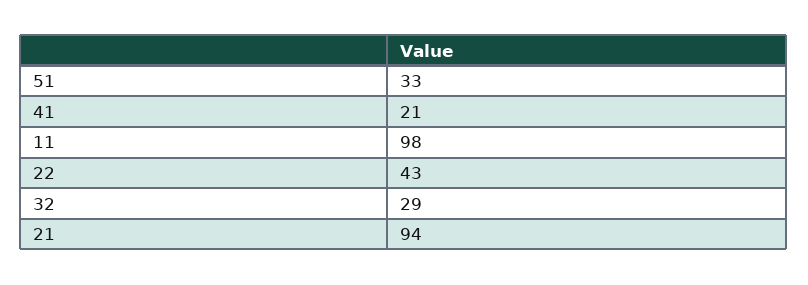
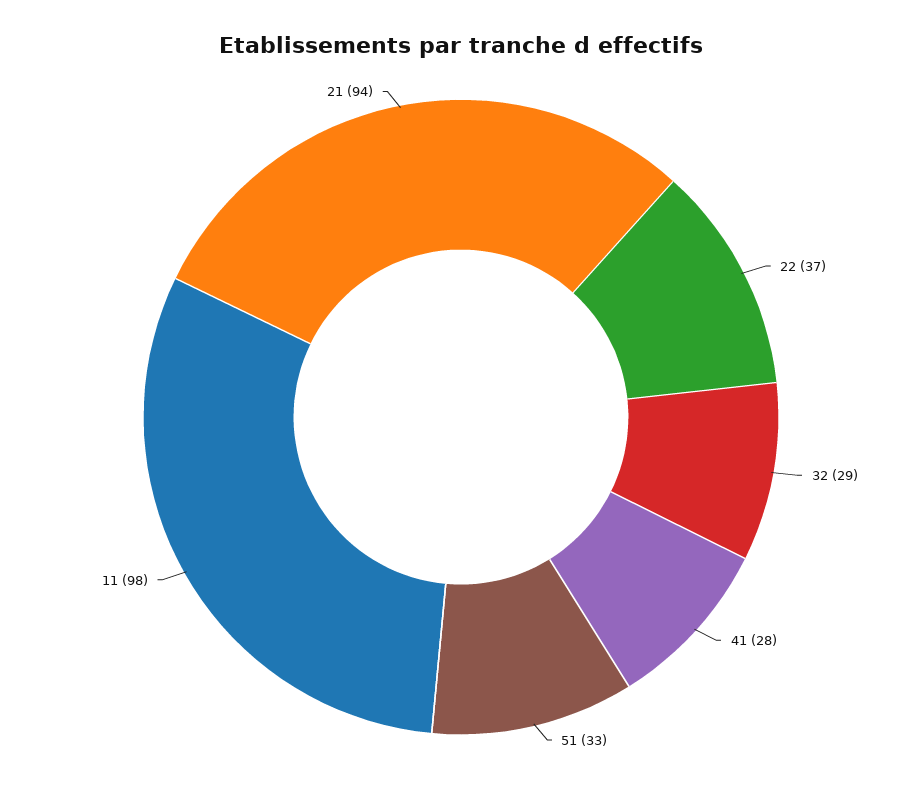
  {
    "51": 33,
-   "41": 21,
+   "41": 28,
    "11": 98,
-   "22": 43,
+   "22": 37,
    "32": 29,
    "21": 94
  }

